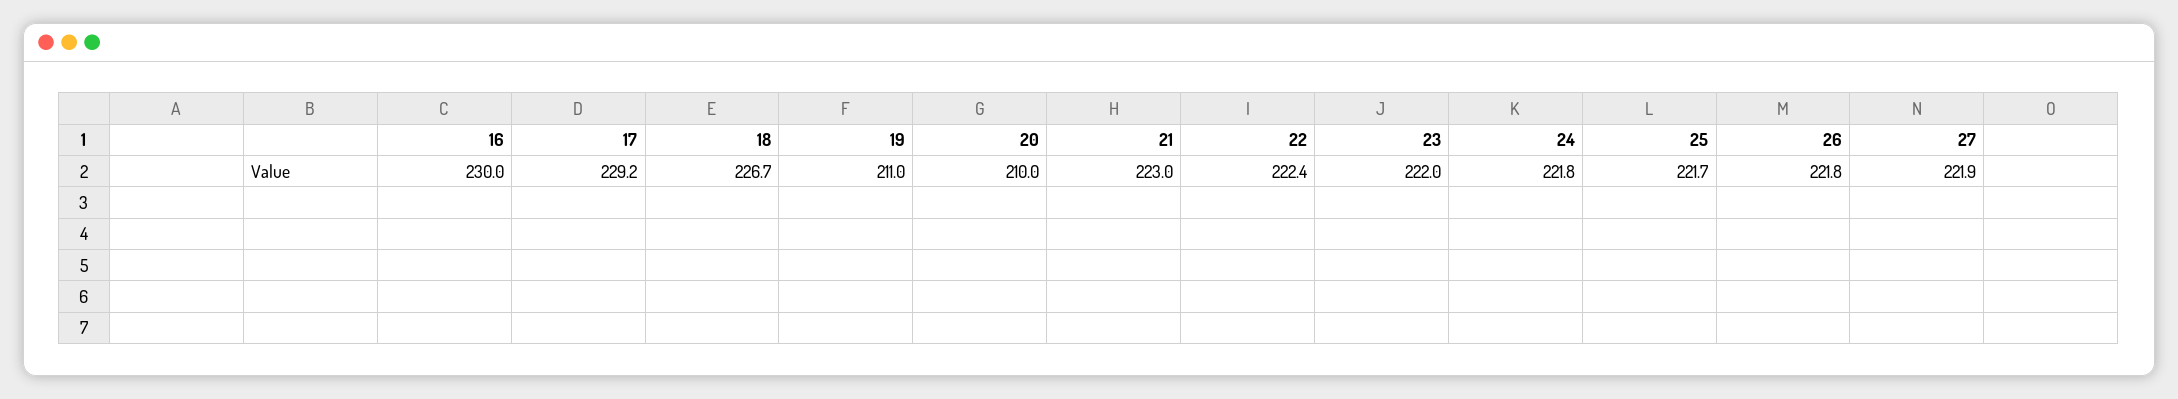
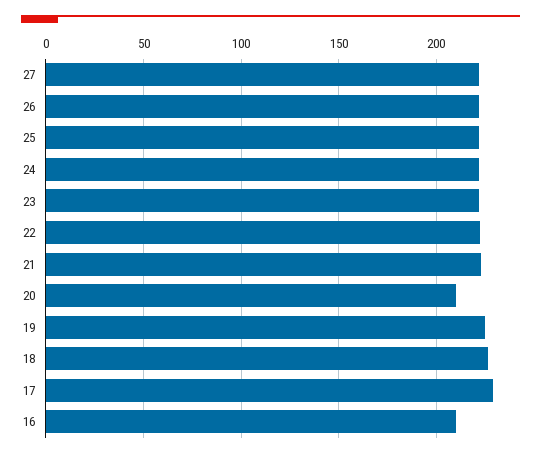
  {
-   "16": 230,
+   "16": 210,
    "17": 229.2,
    "18": 226.7,
-   "19": 211,
+   "19": 225,
    "20": 210,
    "21": 223,
    "22": 222.4,
    "23": 222,
    "24": 221.8,
    "25": 221.7,
    "26": 221.8,
    "27": 221.9
  }

